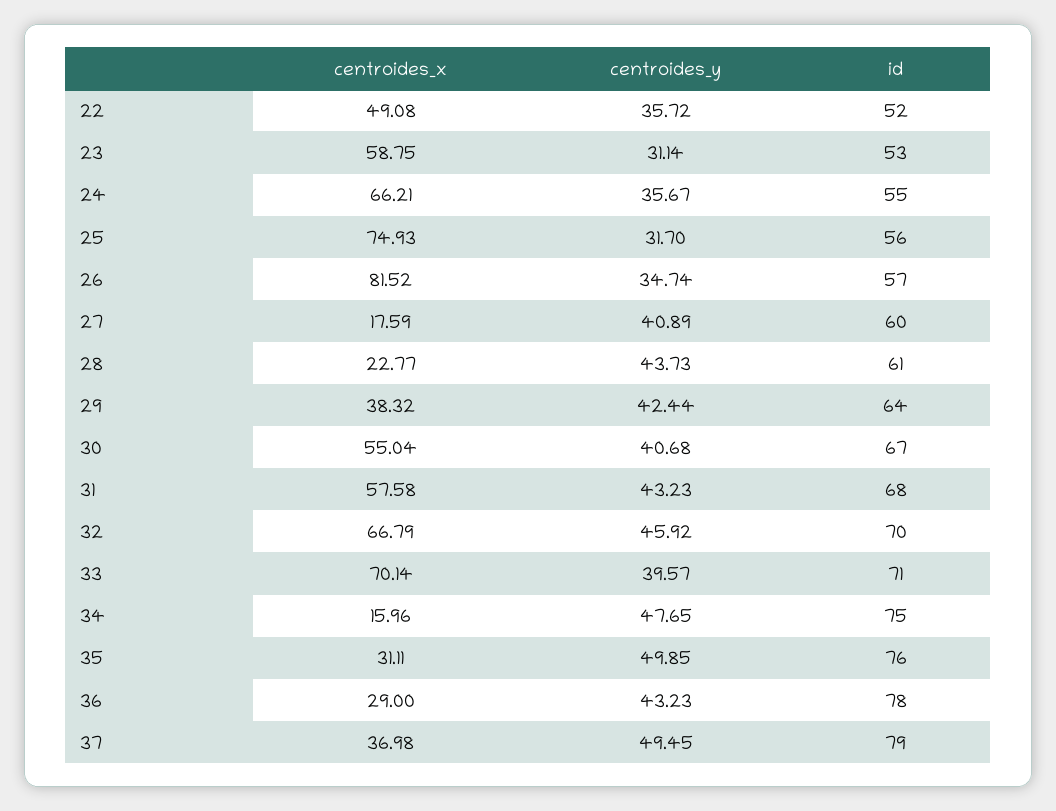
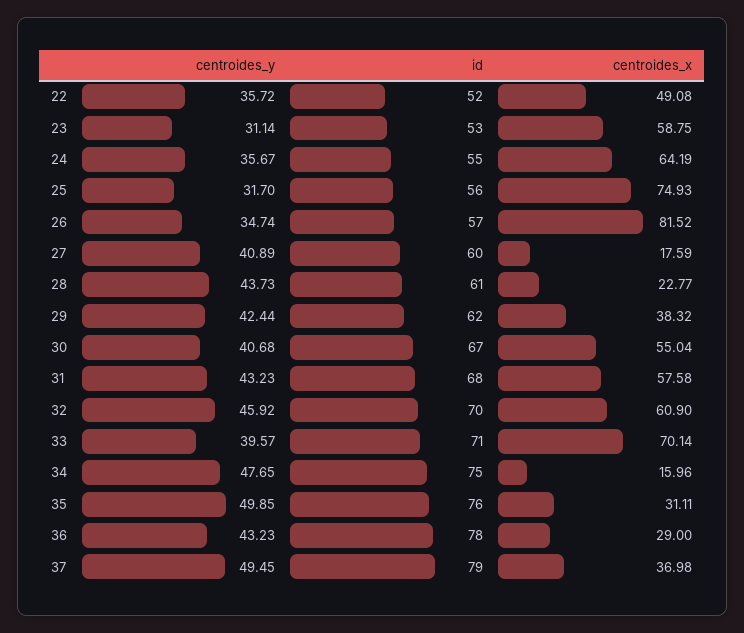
  {
    "centroides_x": {
      "22": 49.08,
      "23": 58.75,
-     "24": 66.21,
+     "24": 64.19,
      "25": 74.93,
      "26": 81.52,
      "27": 17.59,
      "28": 22.77,
      "29": 38.32,
      "30": 55.04,
      "31": 57.58,
-     "32": 66.79,
+     "32": 60.9,
      "33": 70.14,
      "34": 15.96,
      "35": 31.11,
      "36": 29,
      "37": 36.98
    },
    "centroides_y": {
      "22": 35.72,
      "23": 31.14,
      "24": 35.67,
      "25": 31.7,
      "26": 34.74,
      "27": 40.89,
      "28": 43.73,
      "29": 42.44,
      "30": 40.68,
      "31": 43.23,
      "32": 45.92,
      "33": 39.57,
      "34": 47.65,
      "35": 49.85,
      "36": 43.23,
      "37": 49.45
    },
    "id": {
      "22": 52,
      "23": 53,
      "24": 55,
      "25": 56,
      "26": 57,
      "27": 60,
      "28": 61,
-     "29": 64,
+     "29": 62,
      "30": 67,
      "31": 68,
      "32": 70,
      "33": 71,
      "34": 75,
      "35": 76,
      "36": 78,
      "37": 79
    }
  }

